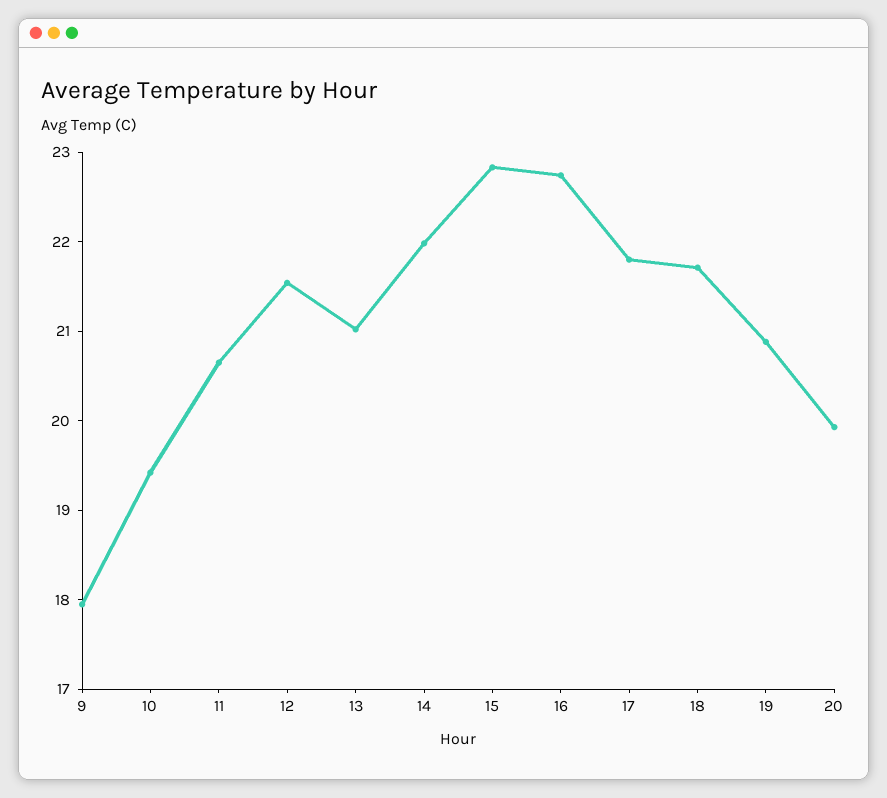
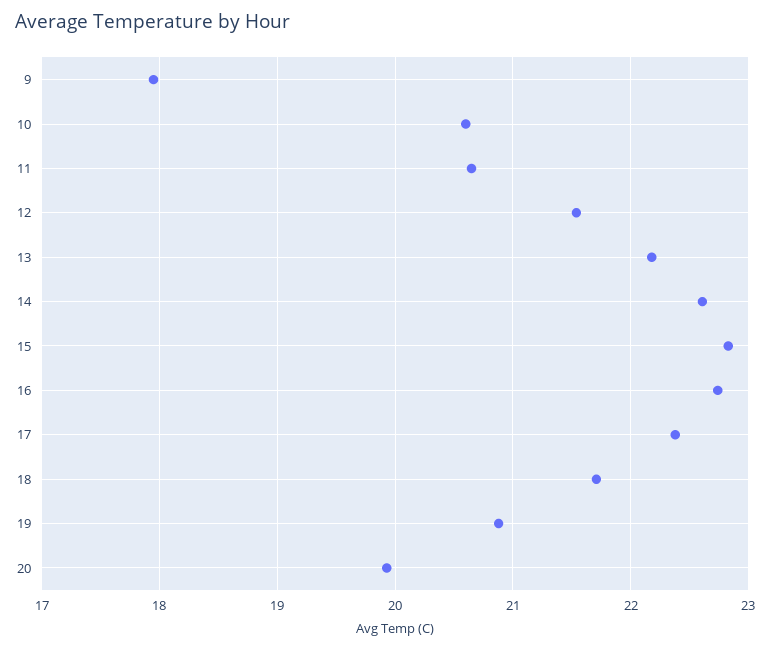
  {
    "9": 18,
-   "10": 19.4,
+   "10": 20.6,
    "11": 20.7,
    "12": 21.5,
-   "13": 21,
+   "13": 22.2,
-   "14": 22,
+   "14": 22.6,
    "15": 22.8,
    "16": 22.7,
-   "17": 21.8,
+   "17": 22.4,
    "18": 21.7,
    "19": 20.9,
    "20": 19.9
  }

